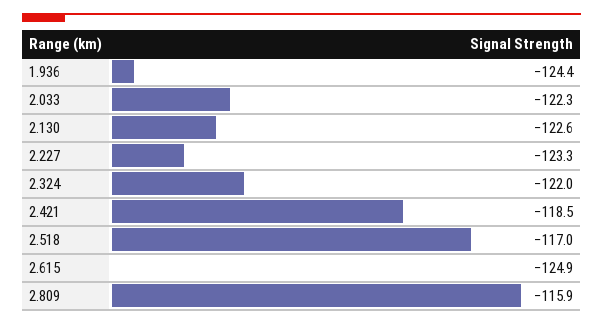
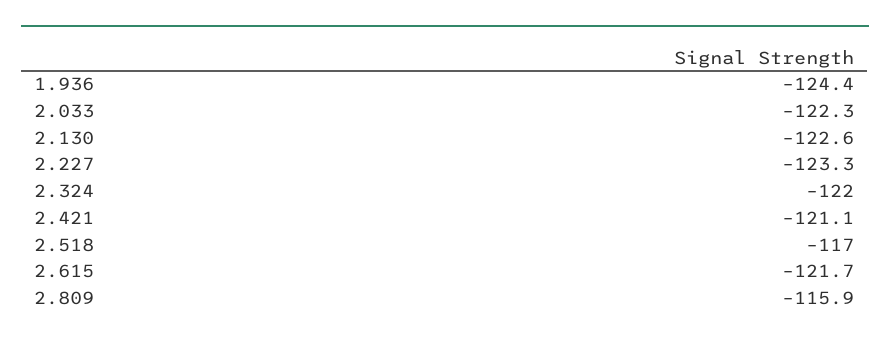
  {
    "1.936": -124.4,
    "2.033": -122.3,
    "2.130": -122.6,
    "2.227": -123.3,
    "2.324": -122,
-   "2.421": -118.5,
+   "2.421": -121.1,
    "2.518": -117,
-   "2.615": -124.9,
+   "2.615": -121.7,
    "2.809": -115.9
  }

